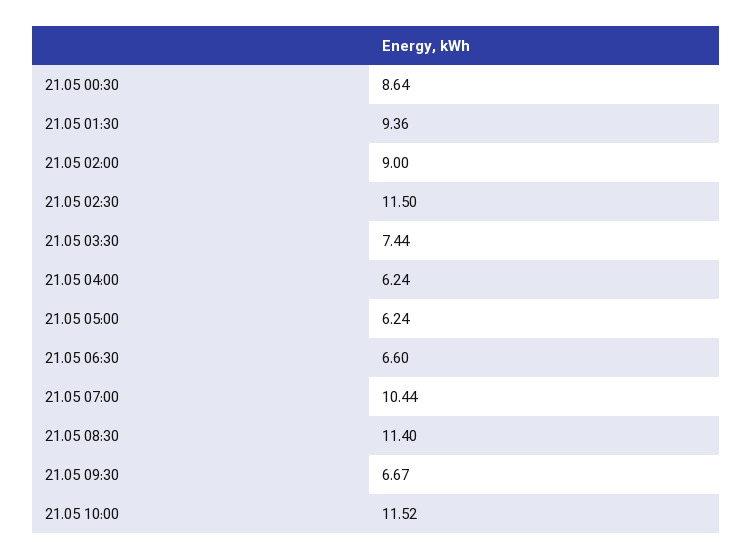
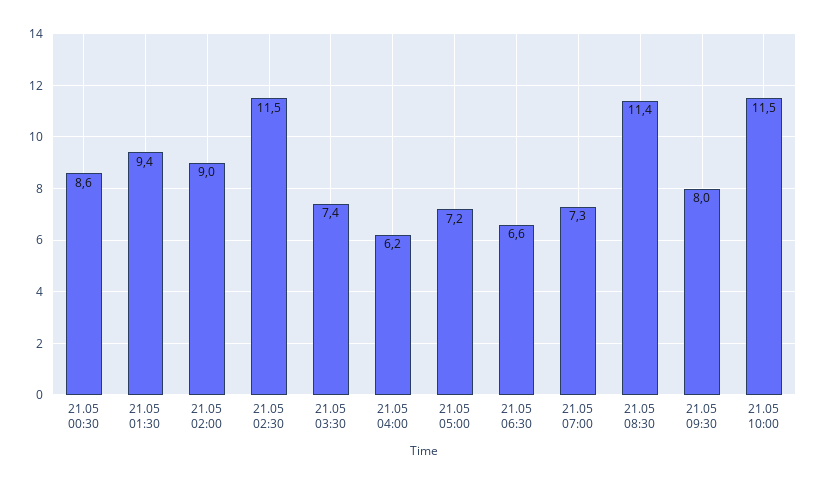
  {
    "21.05 00:30": 8.64,
    "21.05 01:30": 9.36,
    "21.05 02:00": 9,
    "21.05 02:30": 11.5,
    "21.05 03:30": 7.44,
    "21.05 04:00": 6.24,
-   "21.05 05:00": 6.24,
+   "21.05 05:00": 7.2,
    "21.05 06:30": 6.6,
-   "21.05 07:00": 10.44,
+   "21.05 07:00": 7.3,
    "21.05 08:30": 11.4,
-   "21.05 09:30": 6.67,
+   "21.05 09:30": 8,
    "21.05 10:00": 11.52
  }

